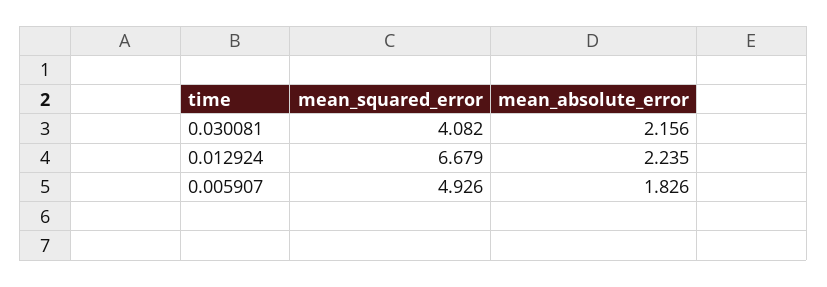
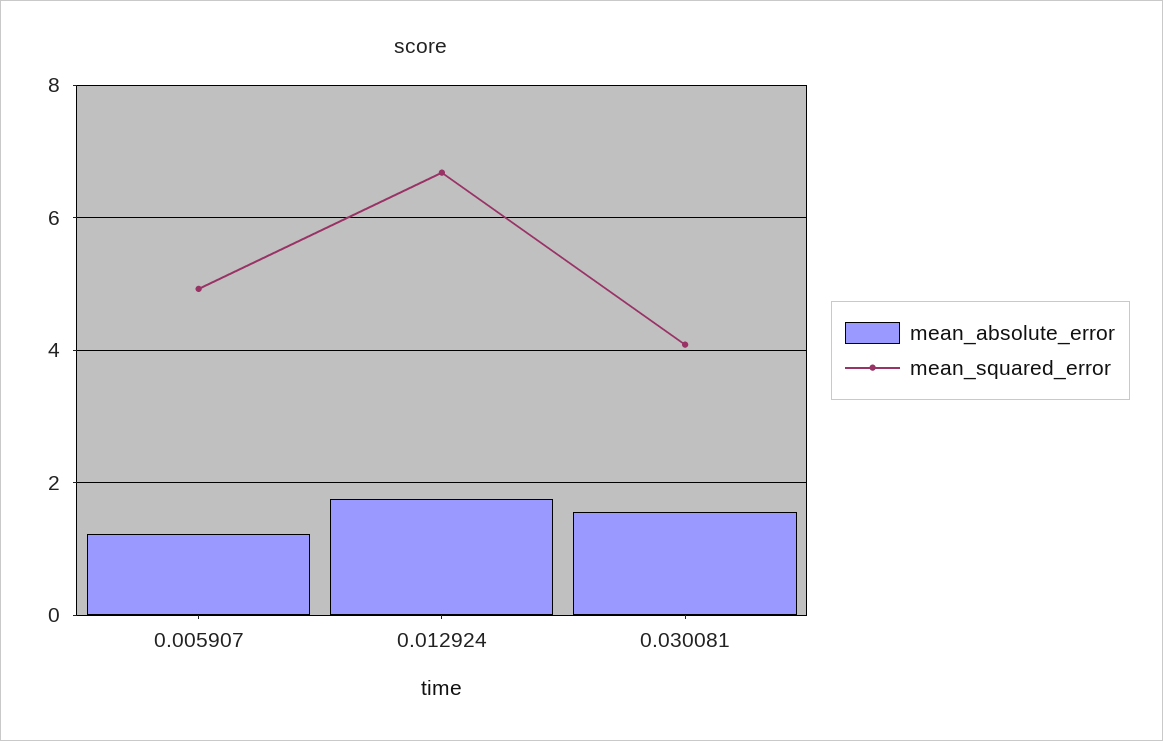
  {
    "mean_squared_error": {
      "0.030081": 4.082,
      "0.012924": 6.679,
      "0.005907": 4.926
    },
    "mean_absolute_error": {
-     "0.030081": 2.156,
+     "0.030081": 1.6,
-     "0.012924": 2.235,
+     "0.012924": 1.8,
-     "0.005907": 1.826
+     "0.005907": 1.2
    }
  }

